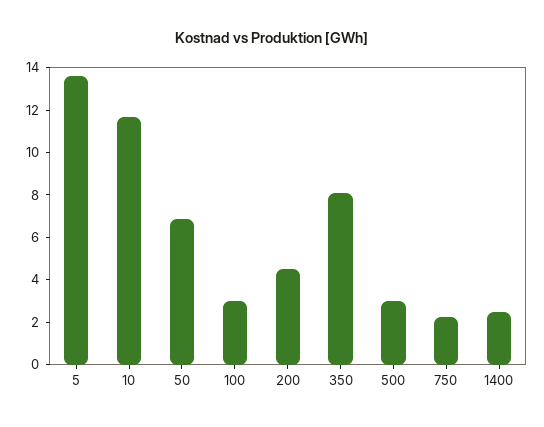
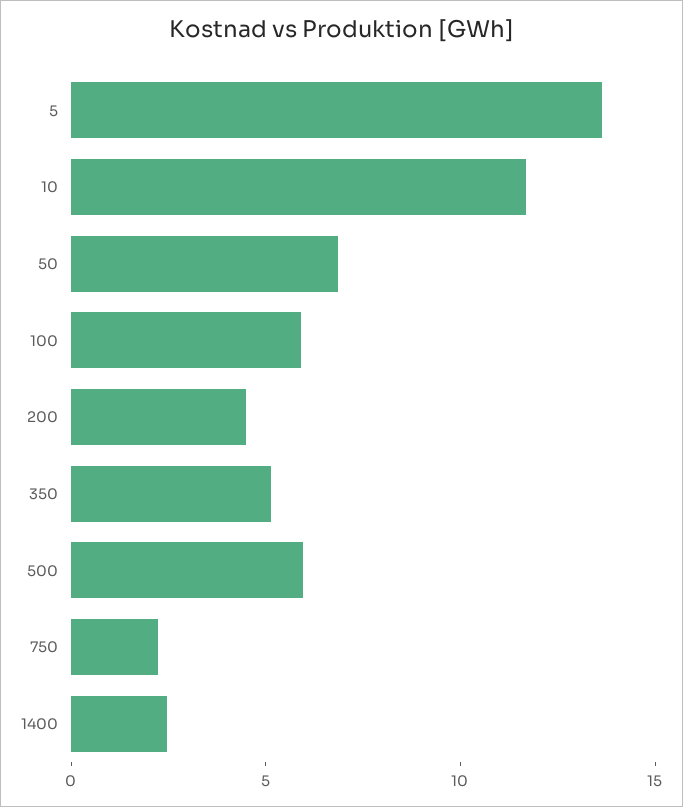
  {
    "5": 13.5,
    "10": 11.5,
    "50": 7,
-   "100": 3,
+   "100": 6,
    "200": 4.5,
-   "350": 8,
+   "350": 5,
-   "500": 3,
+   "500": 6,
    "750": 2,
    "1400": 2.5
  }

